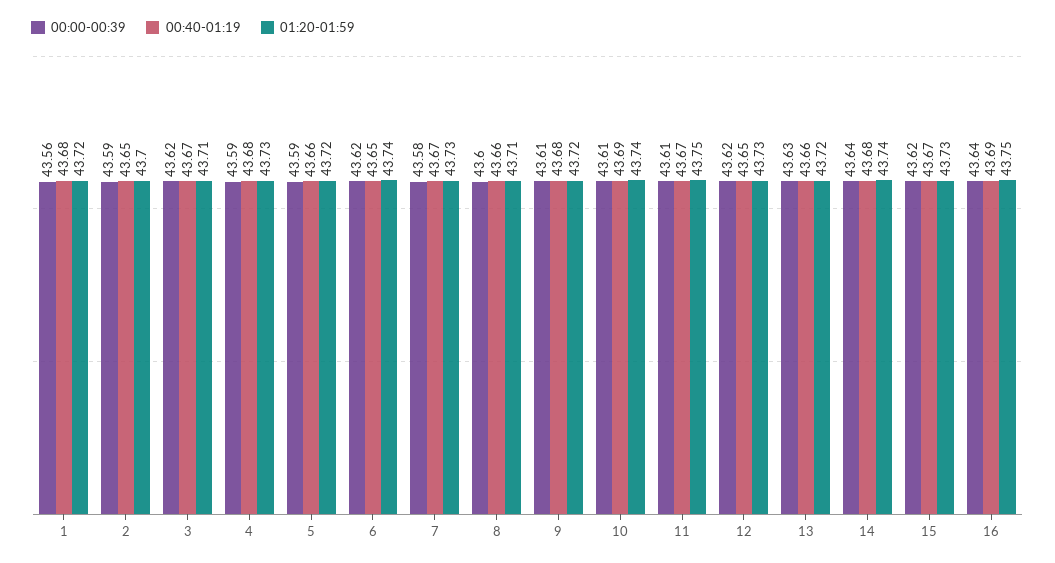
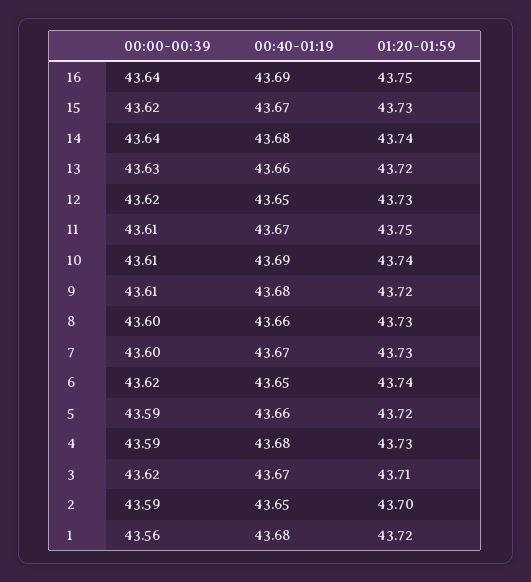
  {
    "00:00-00:39": {
      "1": 43.56,
      "2": 43.59,
      "3": 43.62,
      "4": 43.59,
      "5": 43.59,
      "6": 43.62,
-     "7": 43.58,
+     "7": 43.6,
      "8": 43.6,
      "9": 43.61,
      "10": 43.61,
      "11": 43.61,
      "12": 43.62,
      "13": 43.63,
      "14": 43.64,
      "15": 43.62,
      "16": 43.64
    },
    "00:40-01:19": {
      "1": 43.68,
      "2": 43.65,
      "3": 43.67,
      "4": 43.68,
      "5": 43.66,
      "6": 43.65,
      "7": 43.67,
      "8": 43.66,
      "9": 43.68,
      "10": 43.69,
      "11": 43.67,
      "12": 43.65,
      "13": 43.66,
      "14": 43.68,
      "15": 43.67,
      "16": 43.69
    },
    "01:20-01:59": {
      "1": 43.72,
      "2": 43.7,
      "3": 43.71,
      "4": 43.73,
      "5": 43.72,
      "6": 43.74,
      "7": 43.73,
-     "8": 43.71,
+     "8": 43.73,
      "9": 43.72,
      "10": 43.74,
      "11": 43.75,
      "12": 43.73,
      "13": 43.72,
      "14": 43.74,
      "15": 43.73,
      "16": 43.75
    }
  }

